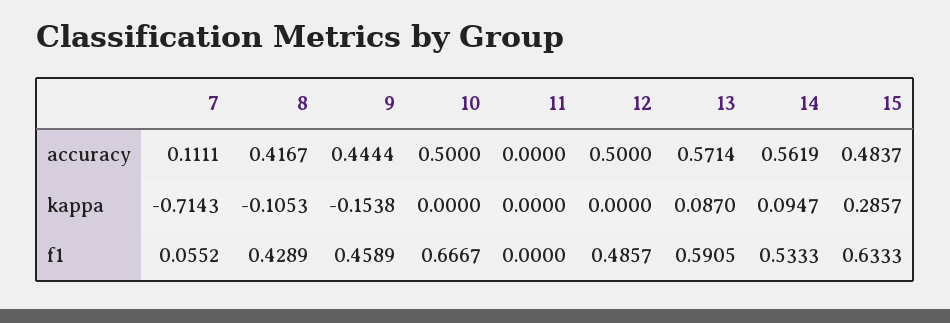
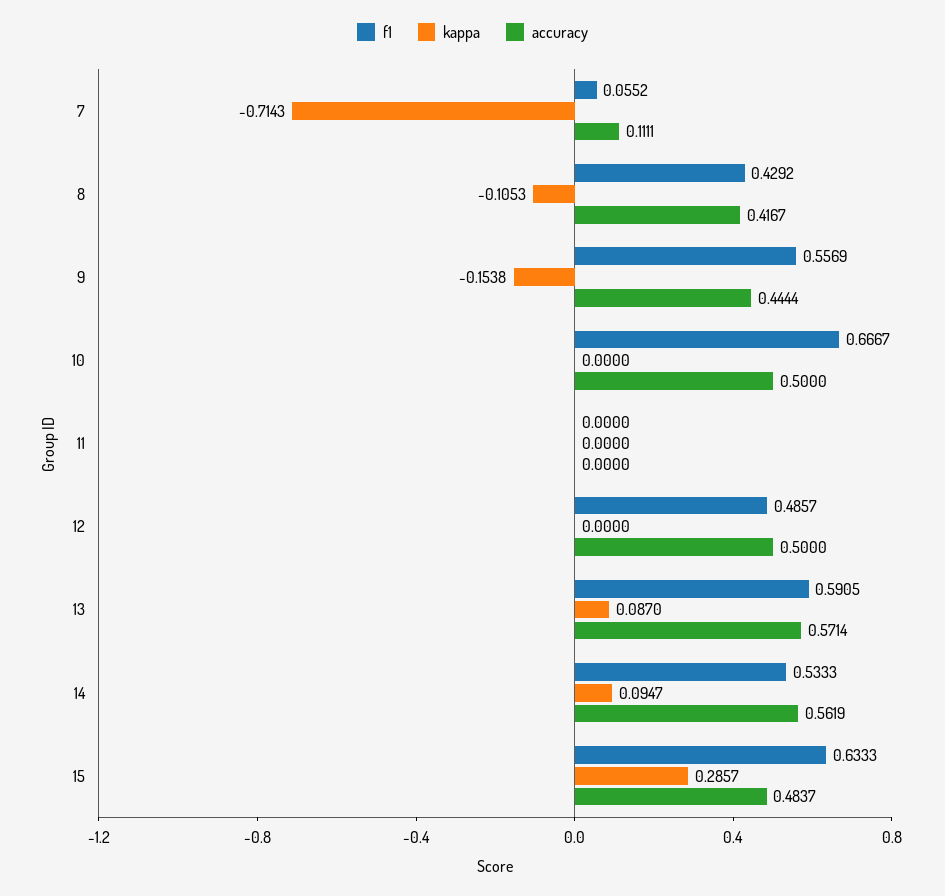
  {
    "accuracy": {
      "7": 0.1111,
      "8": 0.4167,
      "9": 0.4444,
      "10": 0.5,
      "11": 0,
      "12": 0.5,
      "13": 0.5714,
      "14": 0.5619,
      "15": 0.4837
    },
    "kappa": {
      "7": -0.7143,
      "8": -0.1053,
      "9": -0.1538,
      "10": 0,
      "11": 0,
      "12": 0,
      "13": 0.087,
      "14": 0.0947,
      "15": 0.2857
    },
    "f1": {
      "7": 0.0552,
-     "8": 0.4289,
+     "8": 0.4292,
-     "9": 0.4589,
+     "9": 0.5569,
      "10": 0.6667,
      "11": 0,
      "12": 0.4857,
      "13": 0.5905,
      "14": 0.5333,
      "15": 0.6333
    }
  }

